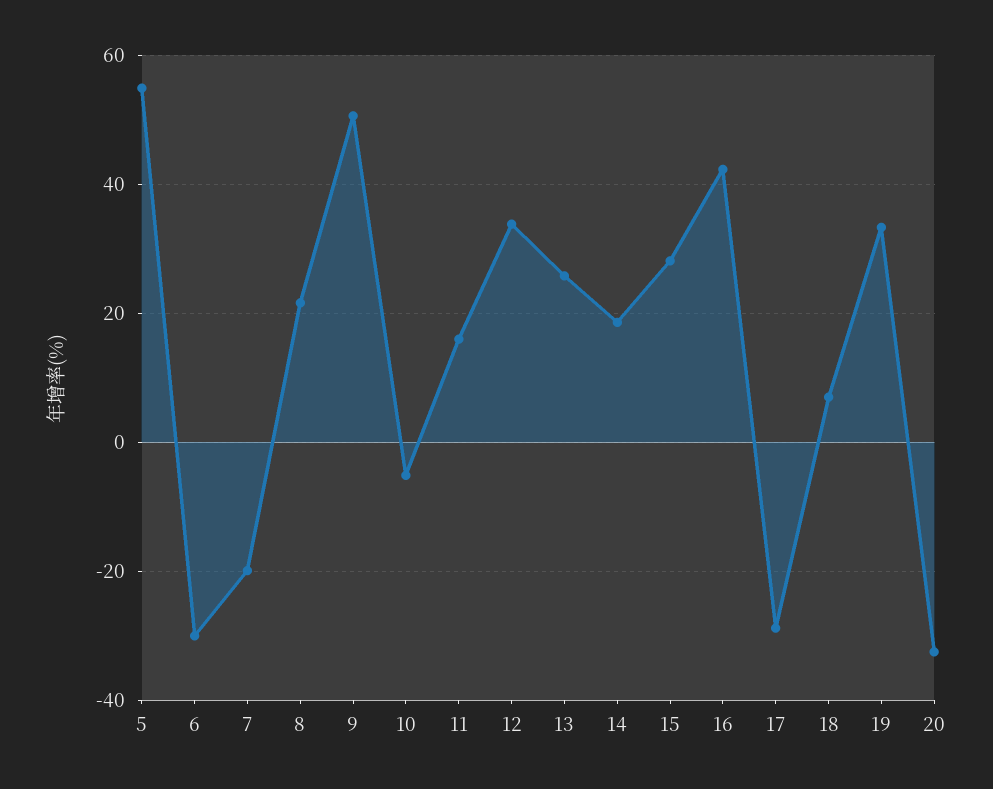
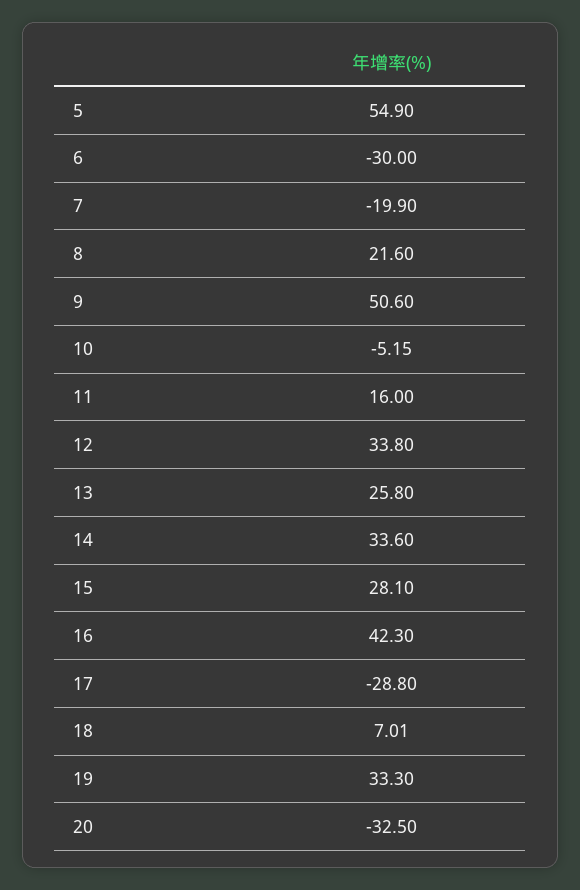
  {
    "5": 54.9,
    "6": -30,
    "7": -19.9,
    "8": 21.6,
    "9": 50.6,
    "10": -5.15,
    "11": 16,
    "12": 33.8,
    "13": 25.8,
-   "14": 18,
+   "14": 33.6,
    "15": 28.1,
    "16": 42.3,
    "17": -28.8,
    "18": 7.01,
    "19": 33.3,
    "20": -32.5
  }

